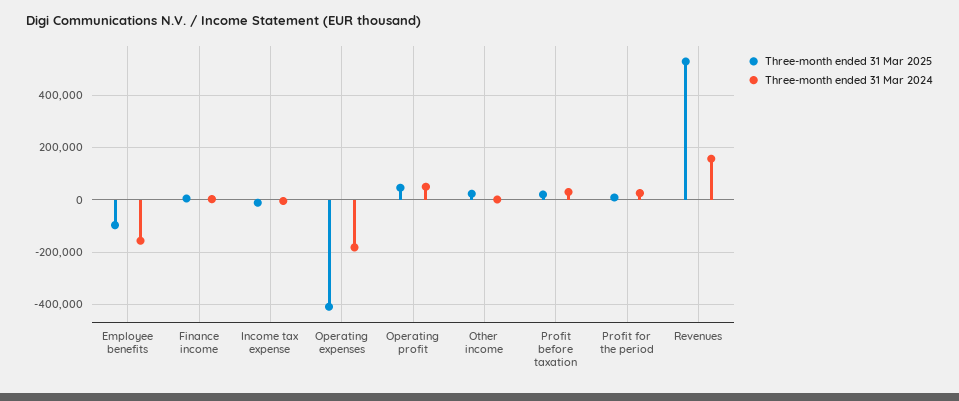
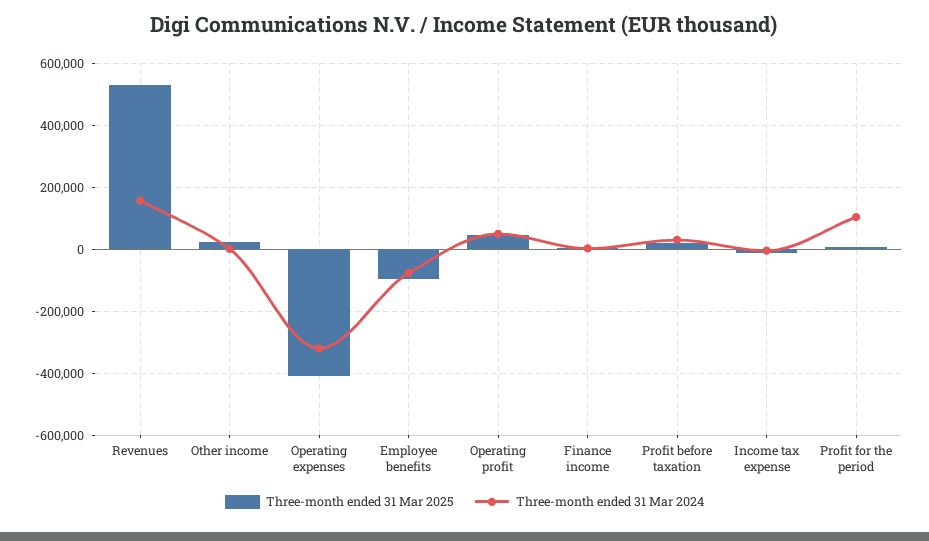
  {
    "Three-month ended 31 Mar 2025": {
      "Employee benefits": -100000,
      "Finance income": 0,
      "Income tax expense": -20000,
      "Operating expenses": -400000,
      "Operating profit": 40000,
      "Other income": 20000,
      "Profit before taxation": 20000,
      "Profit for the period": 0,
      "Revenues": 520000
    },
    "Three-month ended 31 Mar 2024": {
-     "Employee benefits": -150000,
+     "Employee benefits": -80000,
      "Finance income": 0,
      "Income tax expense": 0,
-     "Operating expenses": -175000,
+     "Operating expenses": -320000,
      "Operating profit": 40000,
      "Other income": 0,
      "Profit before taxation": 40000,
-     "Profit for the period": 25000,
+     "Profit for the period": 100000,
      "Revenues": 160000
    }
  }

